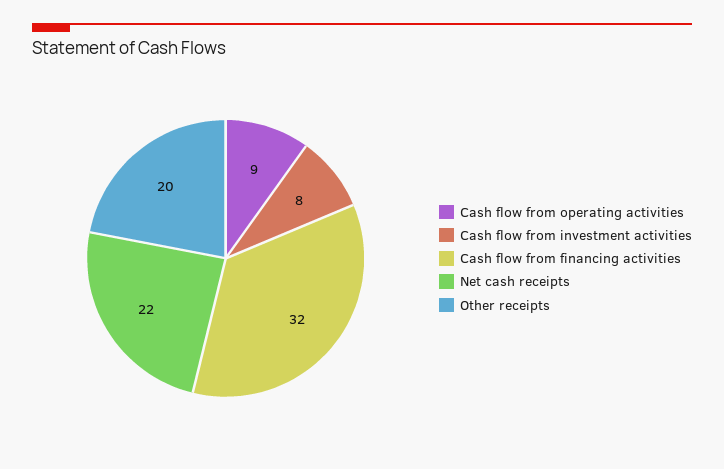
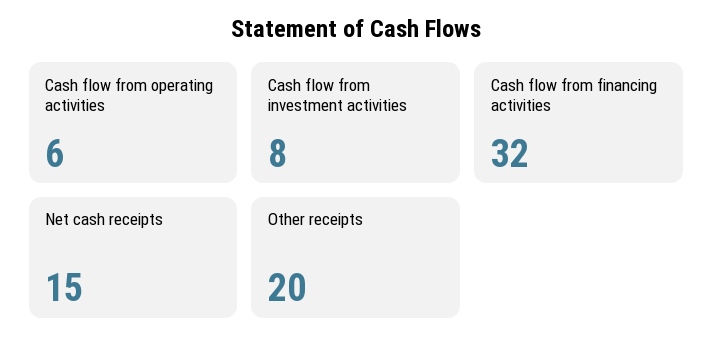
  {
-   "Cash flow from operating activities": 9,
+   "Cash flow from operating activities": 6,
    "Cash flow from investment activities": 8,
    "Cash flow from financing activities": 32,
-   "Net cash receipts": 22,
+   "Net cash receipts": 15,
    "Other receipts": 20
  }

